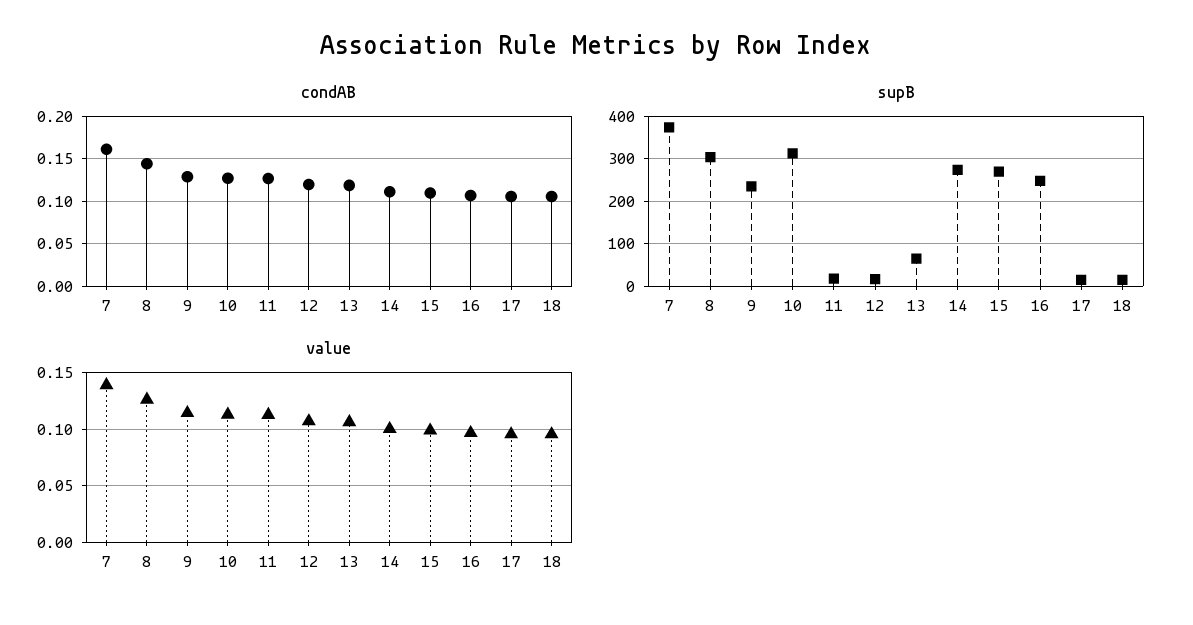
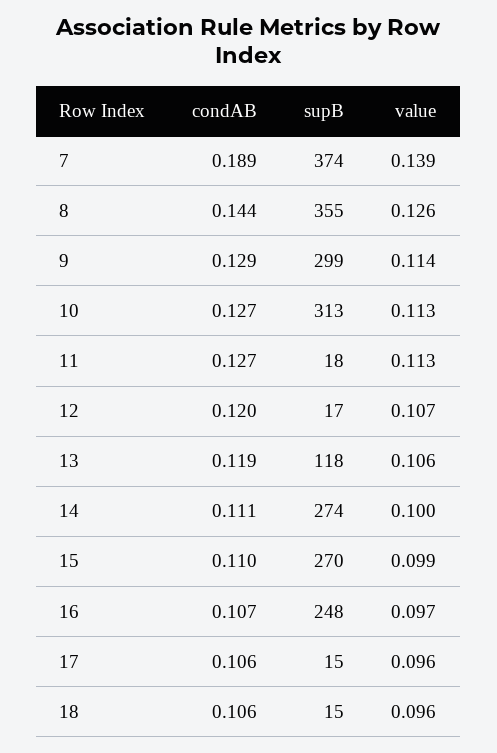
  {
    "condAB": {
-     "7": 0.16,
+     "7": 0.189,
      "8": 0.144,
      "9": 0.129,
      "10": 0.127,
      "11": 0.127,
      "12": 0.12,
      "13": 0.119,
      "14": 0.111,
      "15": 0.11,
      "16": 0.107,
      "17": 0.106,
      "18": 0.106
    },
    "supB": {
      "7": 374,
-     "8": 300,
+     "8": 355,
-     "9": 240,
+     "9": 299,
      "10": 313,
      "11": 18,
      "12": 17,
-     "13": 60,
+     "13": 118,
      "14": 274,
      "15": 270,
      "16": 248,
      "17": 15,
      "18": 15
    },
    "value": {
      "7": 0.139,
      "8": 0.126,
      "9": 0.114,
      "10": 0.113,
      "11": 0.113,
      "12": 0.107,
      "13": 0.106,
      "14": 0.1,
      "15": 0.099,
      "16": 0.097,
      "17": 0.096,
      "18": 0.096
    }
  }

